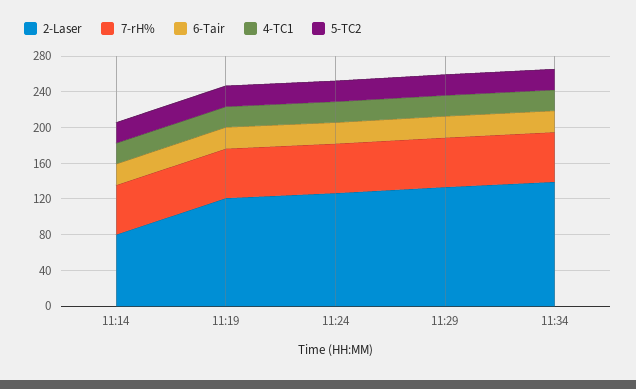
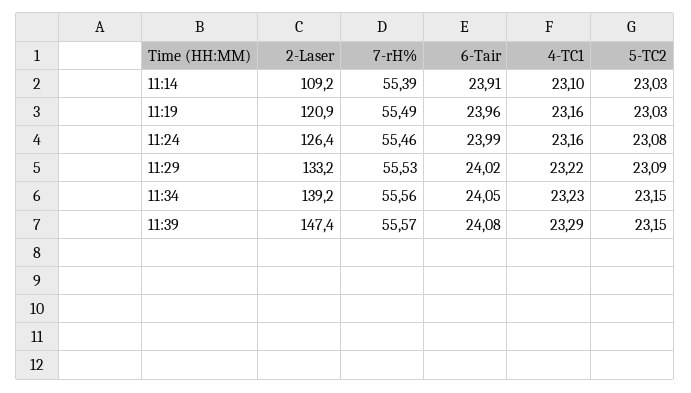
  {
    "2-Laser": {
-     "11:14": 80,
+     "11:14": 109.2,
      "11:19": 120.9,
      "11:24": 126.4,
      "11:29": 133.2,
-     "11:34": 139.2
+     "11:34": 139.2,
+     "11:39": 147.4
    },
    "7-rH%": {
      "11:14": 55.39,
      "11:19": 55.49,
      "11:24": 55.46,
      "11:29": 55.53,
-     "11:34": 55.56
+     "11:34": 55.56,
+     "11:39": 55.57
    },
    "6-Tair": {
      "11:14": 23.91,
      "11:19": 23.96,
      "11:24": 23.99,
      "11:29": 24.02,
-     "11:34": 24.05
+     "11:34": 24.05,
+     "11:39": 24.08
    },
    "4-TC1": {
      "11:14": 23.1,
      "11:19": 23.16,
      "11:24": 23.16,
      "11:29": 23.22,
-     "11:34": 23.23
+     "11:34": 23.23,
+     "11:39": 23.29
    },
    "5-TC2": {
      "11:14": 23.03,
      "11:19": 23.03,
      "11:24": 23.08,
      "11:29": 23.09,
-     "11:34": 23.15
+     "11:34": 23.15,
+     "11:39": 23.15
    }
  }

